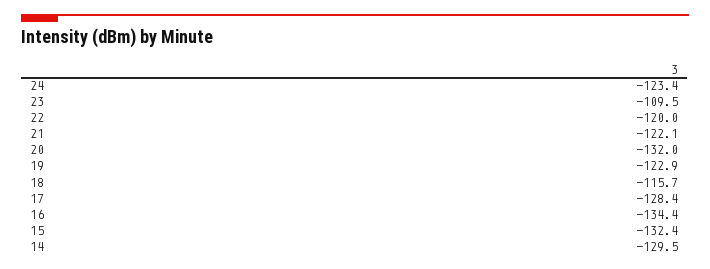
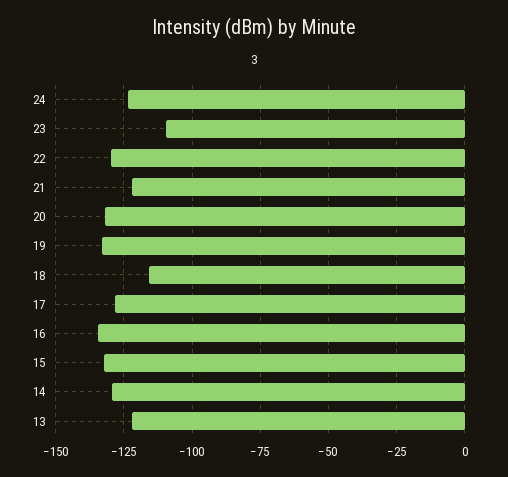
  {
    "24": -123.4,
    "23": -109.5,
-   "22": -120,
+   "22": -130,
    "21": -122.1,
    "20": -132,
-   "19": -122.9,
+   "19": -132.5,
    "18": -115.7,
    "17": -128.4,
    "16": -134.4,
    "15": -132.4,
-   "14": -129.5
+   "14": -129.5,
+   "13": -122.5
  }

